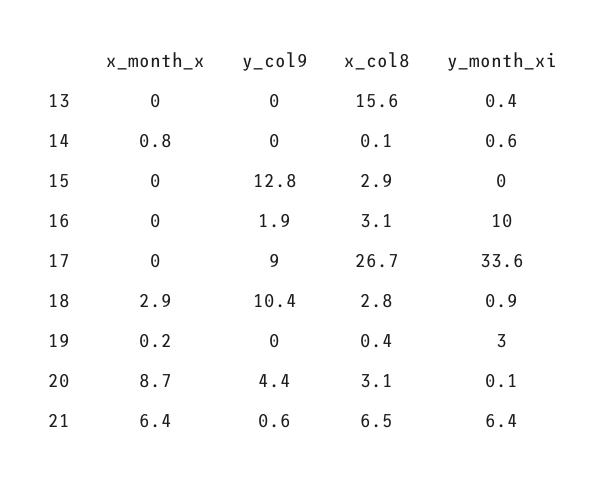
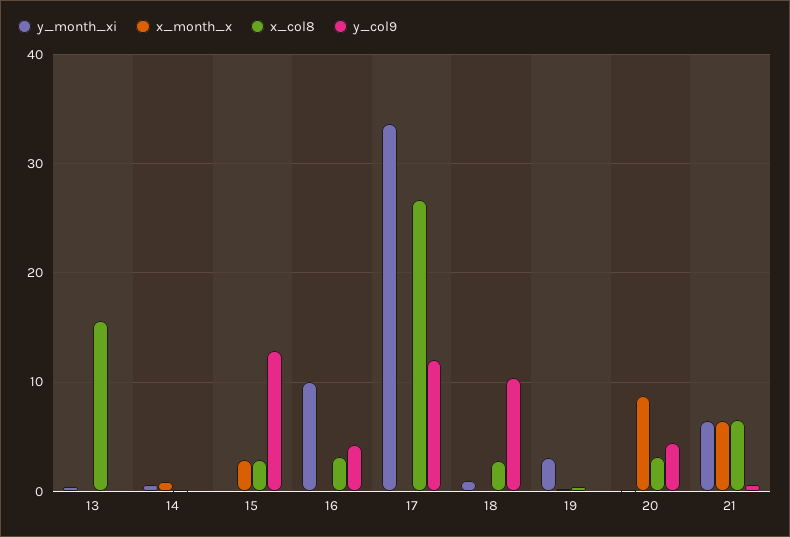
  {
    "x_month_x": {
      "13": 0,
      "14": 0.8,
-     "15": 0,
+     "15": 3,
      "16": 0,
      "17": 0,
-     "18": 2.9,
+     "18": 0,
      "19": 0.2,
      "20": 8.7,
      "21": 6.4
    },
    "y_col9": {
      "13": 0,
      "14": 0,
      "15": 12.8,
-     "16": 1.9,
+     "16": 4,
-     "17": 9,
+     "17": 12,
      "18": 10.4,
      "19": 0,
      "20": 4.4,
      "21": 0.6
    },
    "x_col8": {
      "13": 15.6,
      "14": 0.1,
      "15": 2.9,
      "16": 3.1,
      "17": 26.7,
      "18": 2.8,
      "19": 0.4,
      "20": 3.1,
      "21": 6.5
    },
    "y_month_xi": {
      "13": 0.4,
      "14": 0.6,
      "15": 0,
      "16": 10,
      "17": 33.6,
      "18": 0.9,
      "19": 3,
      "20": 0.1,
      "21": 6.4
    }
  }

